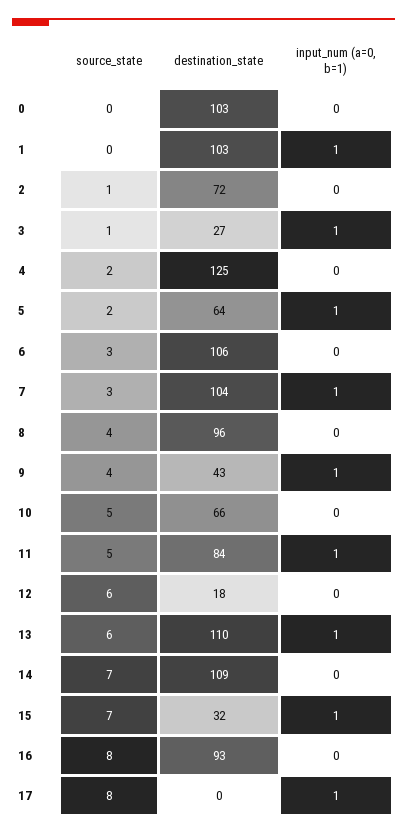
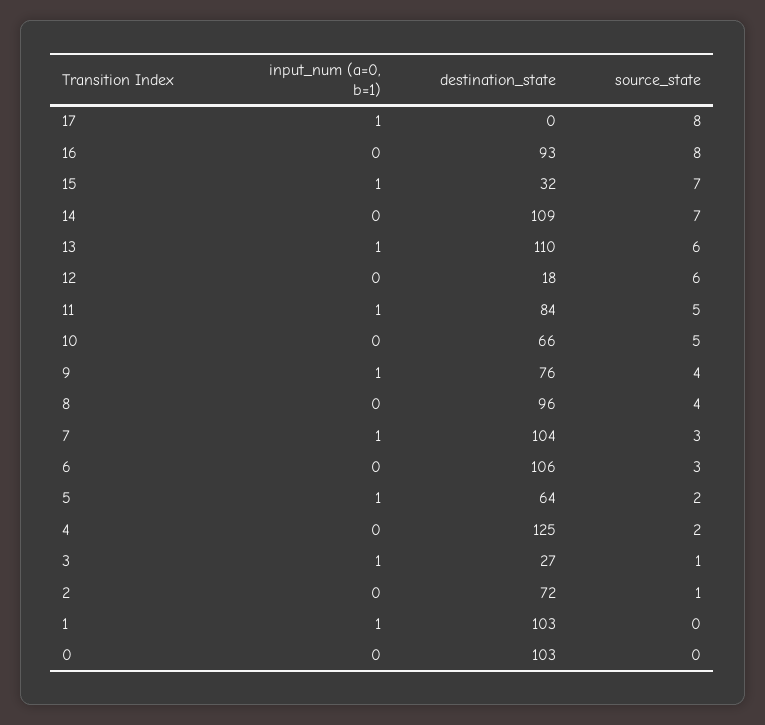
  {
    "source_state": {
      "0": 0,
      "1": 0,
      "2": 1,
      "3": 1,
      "4": 2,
      "5": 2,
      "6": 3,
      "7": 3,
      "8": 4,
      "9": 4,
      "10": 5,
      "11": 5,
      "12": 6,
      "13": 6,
      "14": 7,
      "15": 7,
      "16": 8,
      "17": 8
    },
    "destination_state": {
      "0": 103,
      "1": 103,
      "2": 72,
      "3": 27,
      "4": 125,
      "5": 64,
      "6": 106,
      "7": 104,
      "8": 96,
-     "9": 43,
+     "9": 76,
      "10": 66,
      "11": 84,
      "12": 18,
      "13": 110,
      "14": 109,
      "15": 32,
      "16": 93,
      "17": 0
    },
    "input_num (a=0, b=1)": {
      "0": 0,
      "1": 1,
      "2": 0,
      "3": 1,
      "4": 0,
      "5": 1,
      "6": 0,
      "7": 1,
      "8": 0,
      "9": 1,
      "10": 0,
      "11": 1,
      "12": 0,
      "13": 1,
      "14": 0,
      "15": 1,
      "16": 0,
      "17": 1
    }
  }

